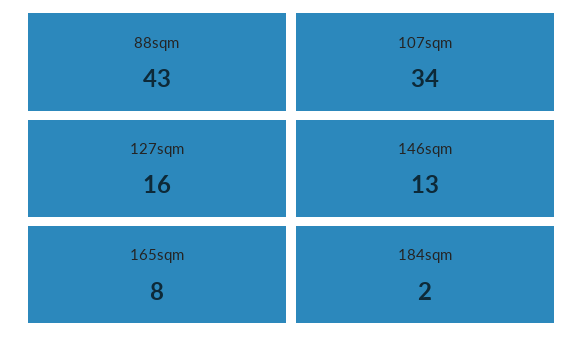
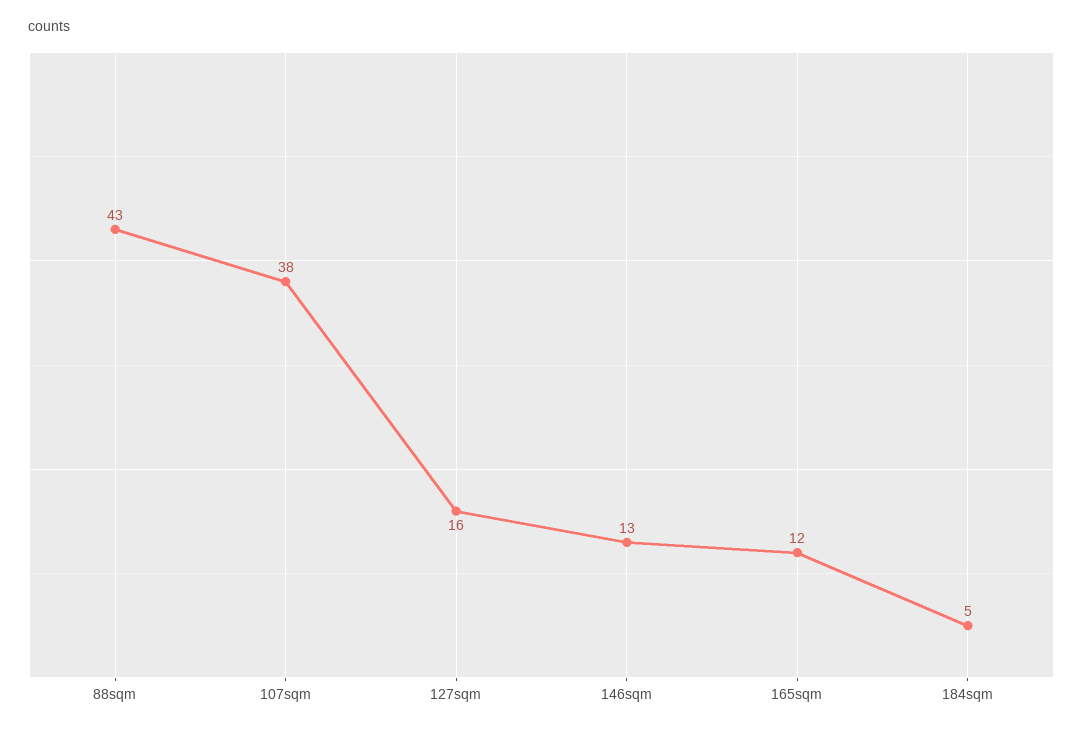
  {
    "88sqm": 43,
-   "107sqm": 34,
+   "107sqm": 38,
    "127sqm": 16,
    "146sqm": 13,
-   "165sqm": 8,
+   "165sqm": 12,
-   "184sqm": 2
+   "184sqm": 5
  }

